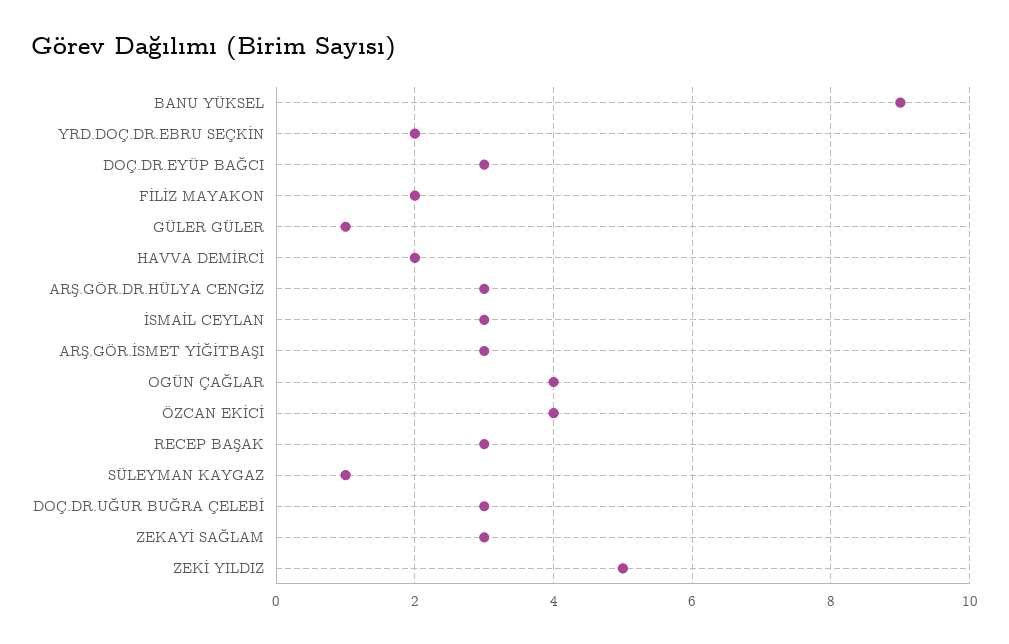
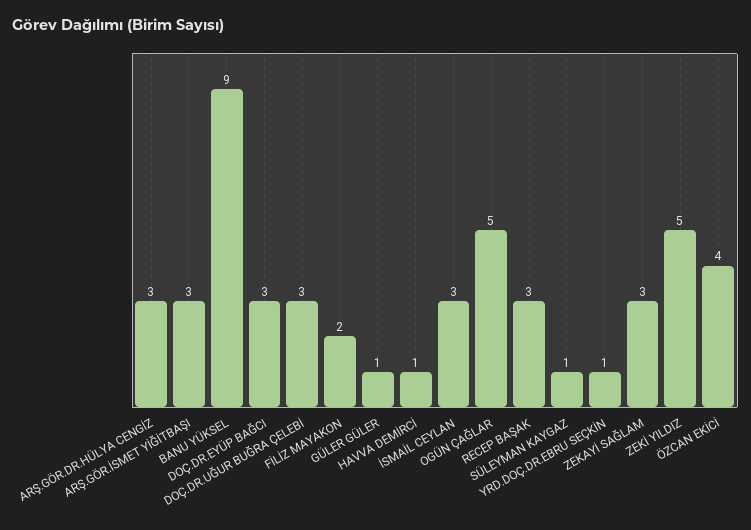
  {
    "BANU YÜKSEL": 9,
-   "YRD.DOÇ.DR.EBRU SEÇKİN": 2,
+   "YRD.DOÇ.DR.EBRU SEÇKİN": 1,
    "DOÇ.DR.EYÜP BAĞCI": 3,
    "FİLİZ MAYAKON": 2,
    "GÜLER GÜLER": 1,
-   "HAVVA DEMİRCİ": 2,
+   "HAVVA DEMİRCİ": 1,
    "ARŞ.GÖR.DR.HÜLYA CENGİZ": 3,
    "İSMAİL CEYLAN": 3,
    "ARŞ.GÖR.İSMET YİĞİTBAŞI": 3,
-   "OGÜN ÇAĞLAR": 4,
+   "OGÜN ÇAĞLAR": 5,
    "ÖZCAN EKİCİ": 4,
    "RECEP BAŞAK": 3,
    "SÜLEYMAN KAYGAZ": 1,
    "DOÇ.DR.UĞUR BUĞRA ÇELEBİ": 3,
    "ZEKAYİ SAĞLAM": 3,
    "ZEKİ YILDIZ": 5
  }

